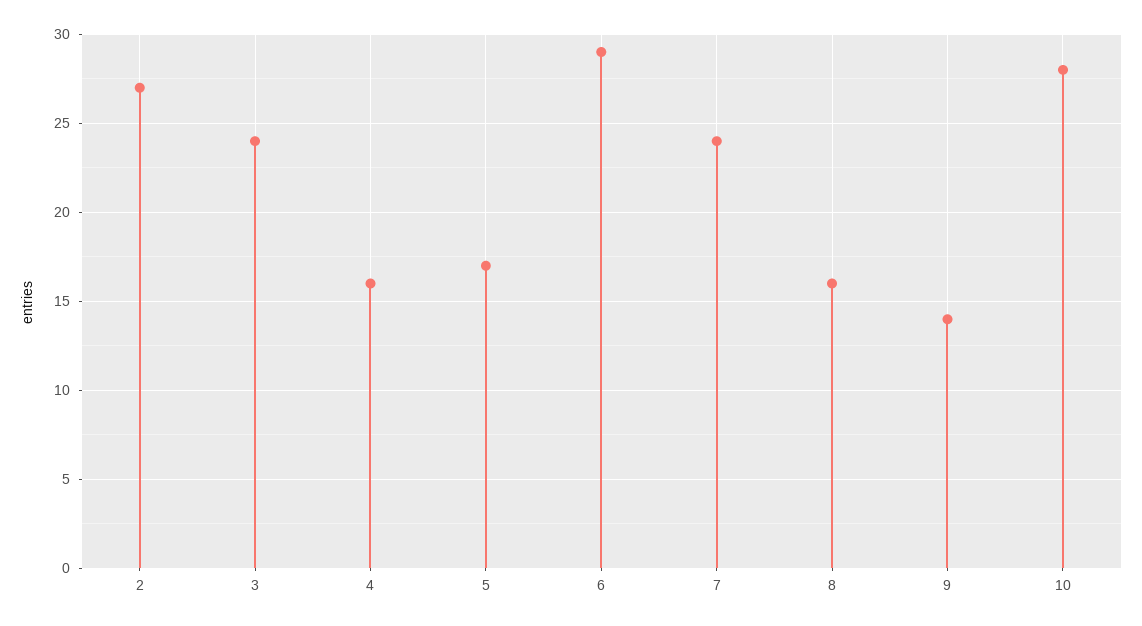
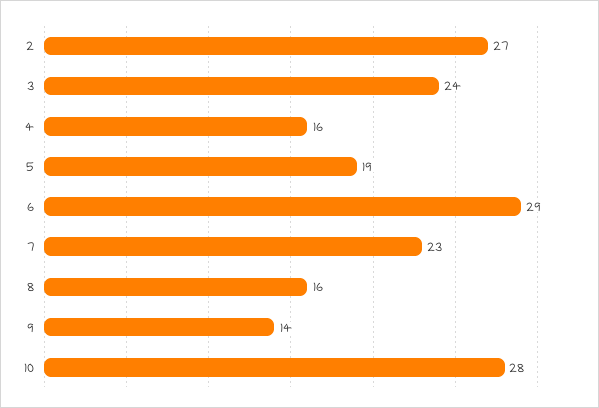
  {
    "2": 27,
    "3": 24,
    "4": 16,
-   "5": 17,
+   "5": 19,
    "6": 29,
-   "7": 24,
+   "7": 23,
    "8": 16,
    "9": 14,
    "10": 28
  }

